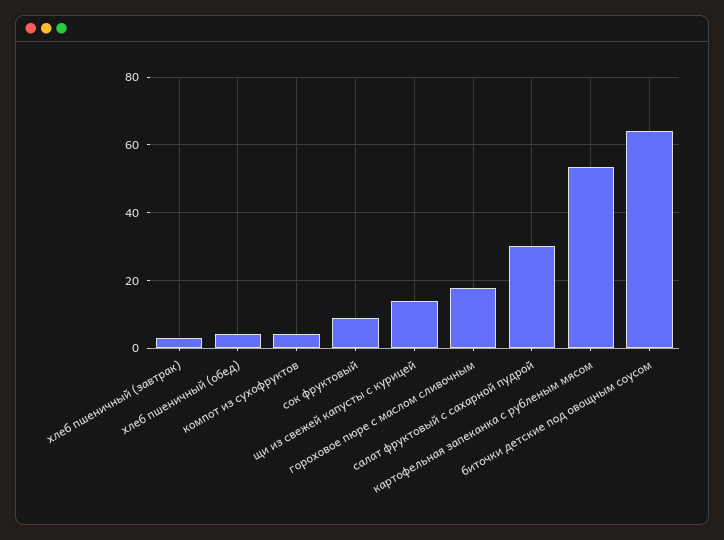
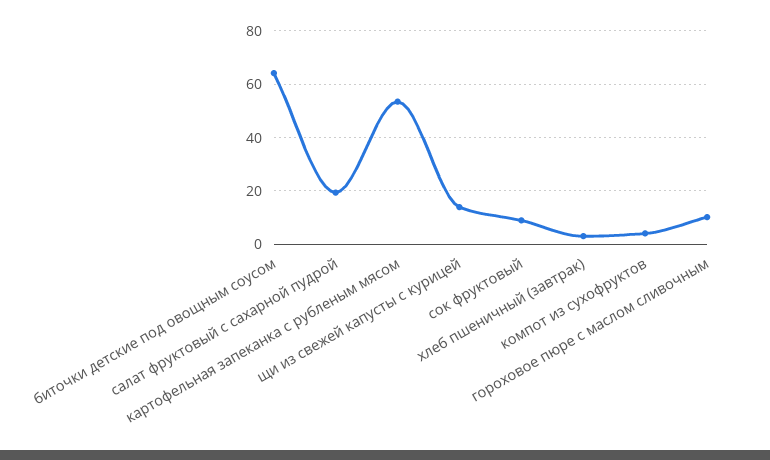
  {
    "хлеб пшеничный (завтрак)": 4,
-   "хлеб пшеничный (обед)": 4,
    "компот из сухофруктов": 4,
    "сок фруктовый": 10,
    "щи из свежей капусты с курицей": 14,
-   "гороховое пюре с маслом сливочным": 18,
+   "гороховое пюре с маслом сливочным": 10,
-   "салат фруктовый с сахарной пудрой": 30,
+   "салат фруктовый с сахарной пудрой": 20,
    "картофельная запеканка с рубленым мясом": 54,
    "биточки детские под овощным соусом": 64
  }

